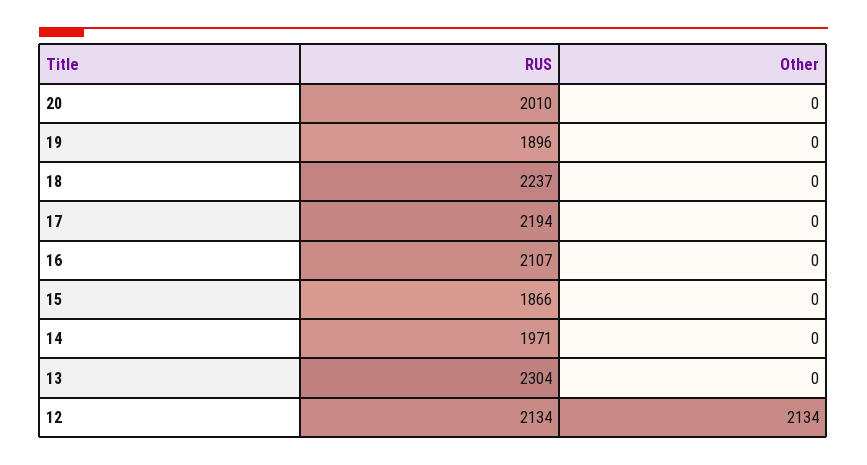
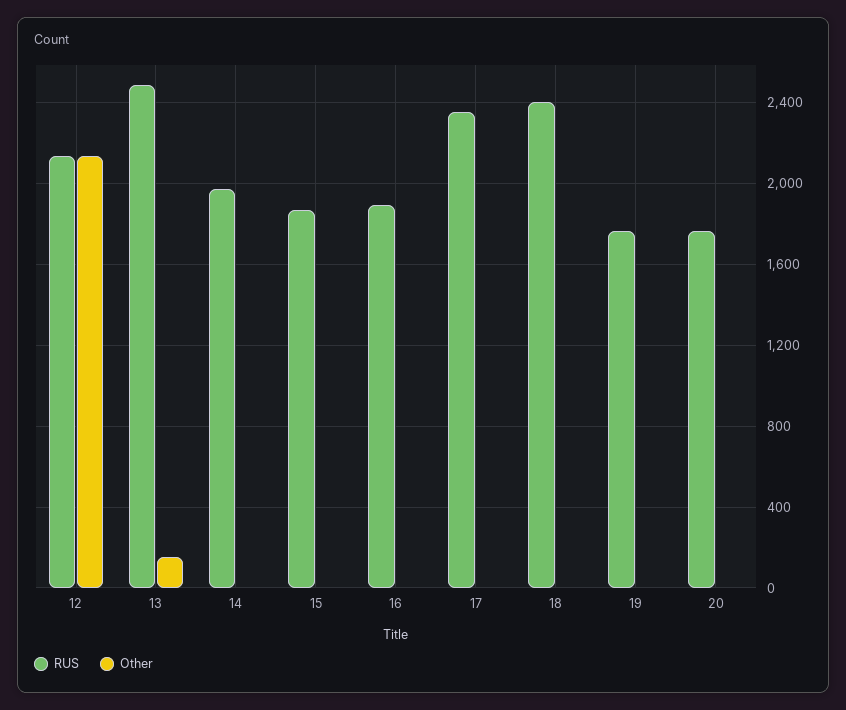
  {
    "RUS": {
-     "20": 2010,
+     "20": 1750,
-     "19": 1896,
+     "19": 1750,
-     "18": 2237,
+     "18": 2400,
-     "17": 2194,
+     "17": 2350,
-     "16": 2107,
+     "16": 1900,
      "15": 1866,
      "14": 1971,
-     "13": 2304,
+     "13": 2500,
      "12": 2134
    },
    "Other": {
      "20": 0,
      "19": 0,
      "18": 0,
      "17": 0,
      "16": 0,
      "15": 0,
      "14": 0,
-     "13": 0,
+     "13": 150,
      "12": 2134
    }
  }

